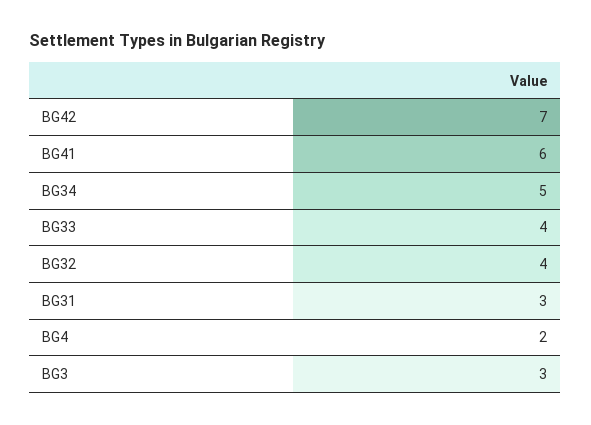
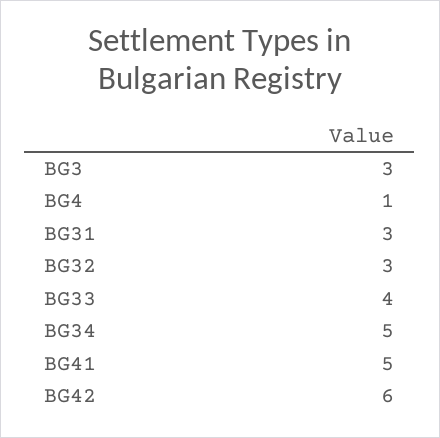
  {
-   "BG42": 7,
+   "BG42": 6,
-   "BG41": 6,
+   "BG41": 5,
    "BG34": 5,
    "BG33": 4,
-   "BG32": 4,
+   "BG32": 3,
    "BG31": 3,
-   "BG4": 2,
+   "BG4": 1,
    "BG3": 3
  }

